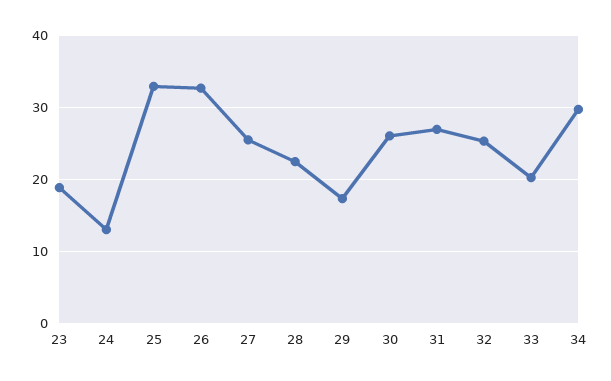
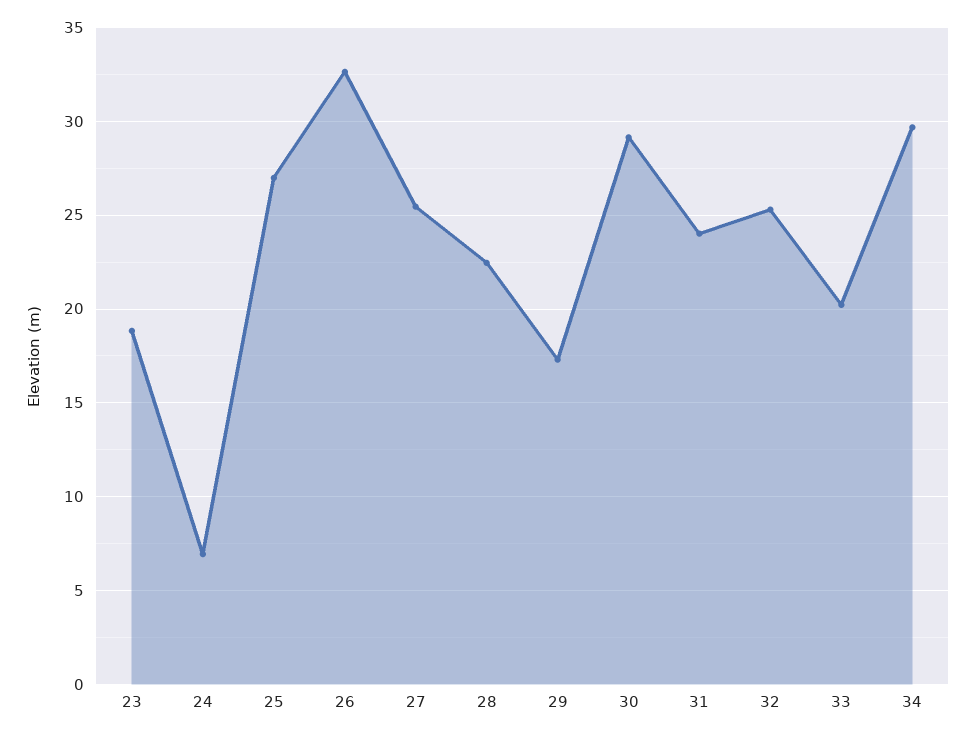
  {
    "23": 19,
-   "24": 13,
+   "24": 7,
-   "25": 33,
+   "25": 27,
    "26": 32.5,
    "27": 25.5,
    "28": 22.5,
    "29": 17.5,
-   "30": 26,
+   "30": 29,
-   "31": 27,
+   "31": 24,
    "32": 25.5,
    "33": 20,
    "34": 29.5
  }

